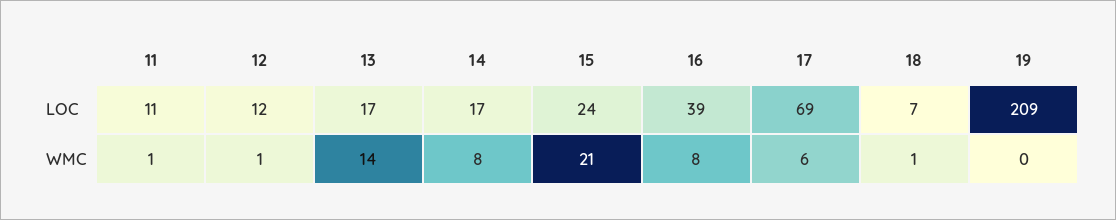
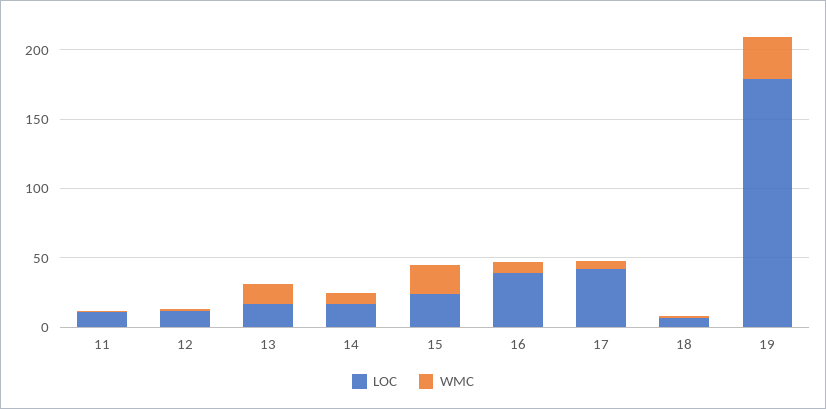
  {
    "LOC": {
      "11": 11,
      "12": 12,
      "13": 17,
      "14": 17,
      "15": 24,
      "16": 39,
-     "17": 69,
+     "17": 40,
      "18": 7,
-     "19": 209
+     "19": 180
    },
    "WMC": {
      "11": 1,
      "12": 1,
      "13": 14,
      "14": 8,
      "15": 21,
      "16": 8,
      "17": 6,
      "18": 1,
-     "19": 0
+     "19": 30
    }
  }

